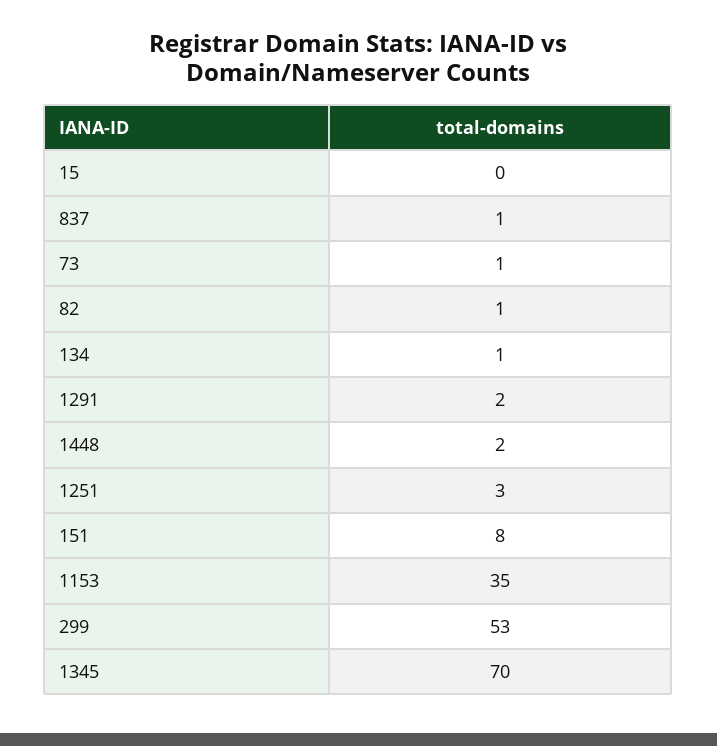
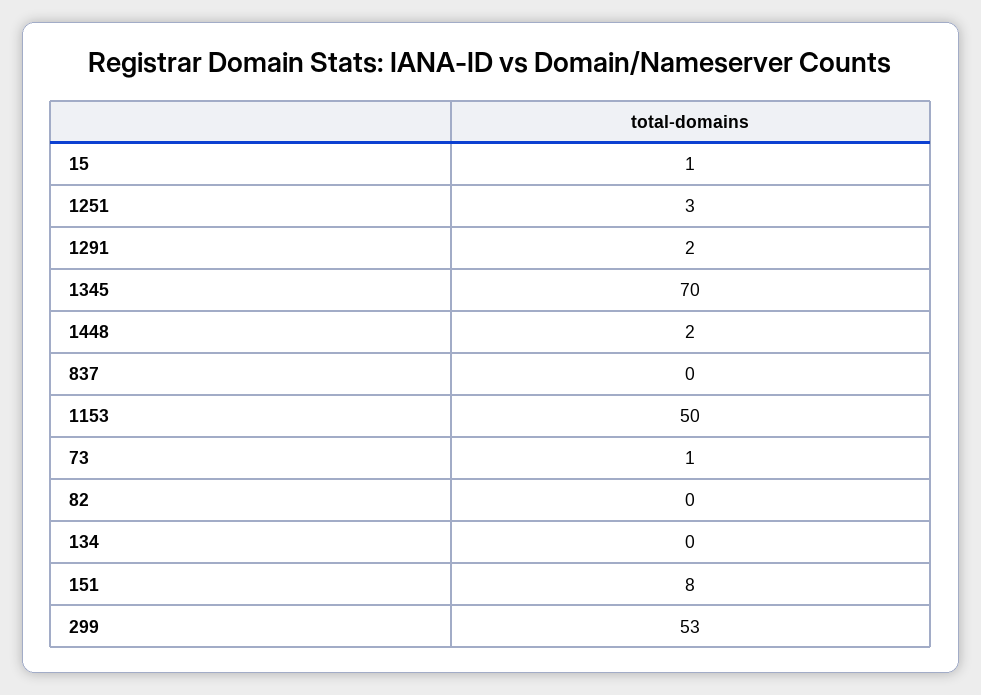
  {
-   "15": 0,
+   "15": 1,
-   "837": 1,
+   "837": 0,
    "73": 1,
-   "82": 1,
+   "82": 0,
-   "134": 1,
+   "134": 0,
    "1291": 2,
    "1448": 2,
    "1251": 3,
    "151": 8,
-   "1153": 35,
+   "1153": 50,
    "299": 53,
    "1345": 70
  }

